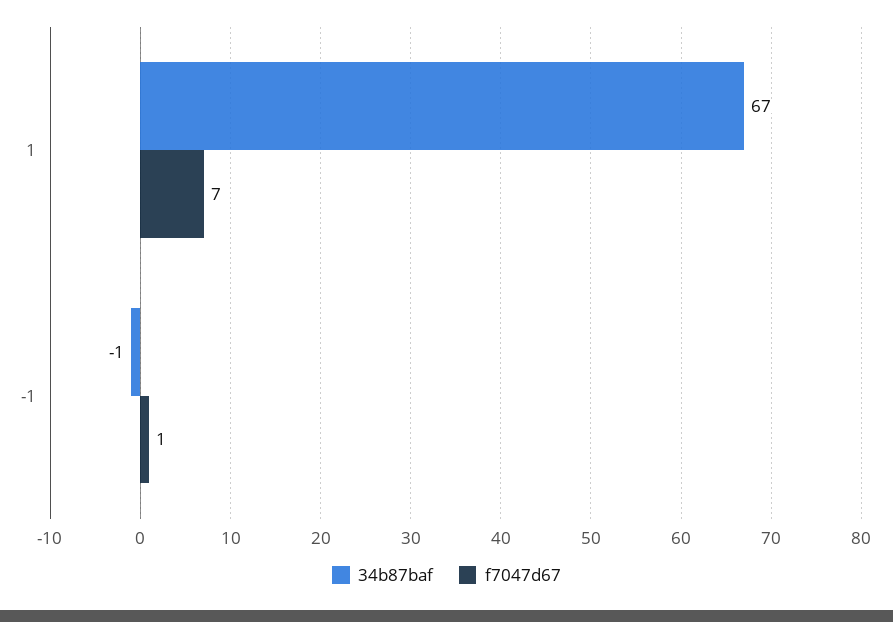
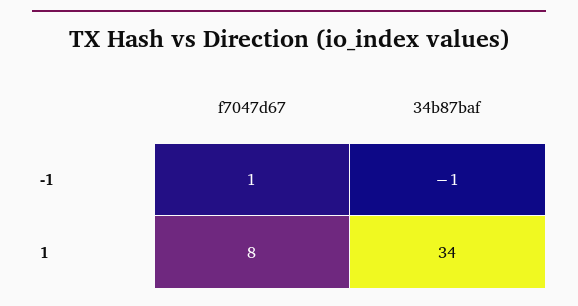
  {
    "34b87baf": {
-     "1": 67,
+     "1": 34,
      "-1": -1
    },
    "f7047d67": {
-     "1": 7,
+     "1": 8,
      "-1": 1
    }
  }

